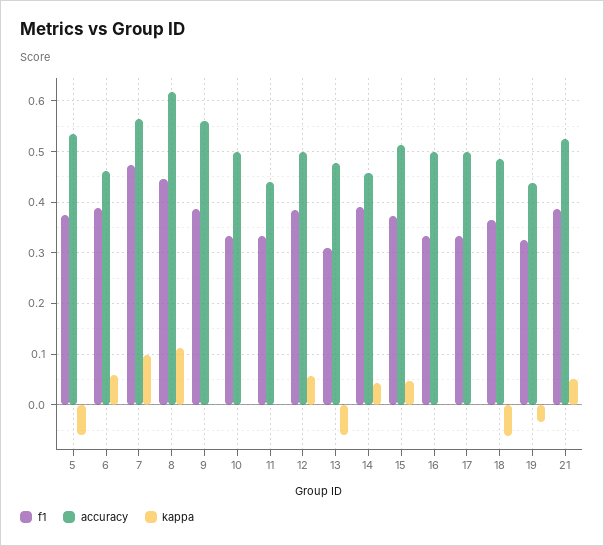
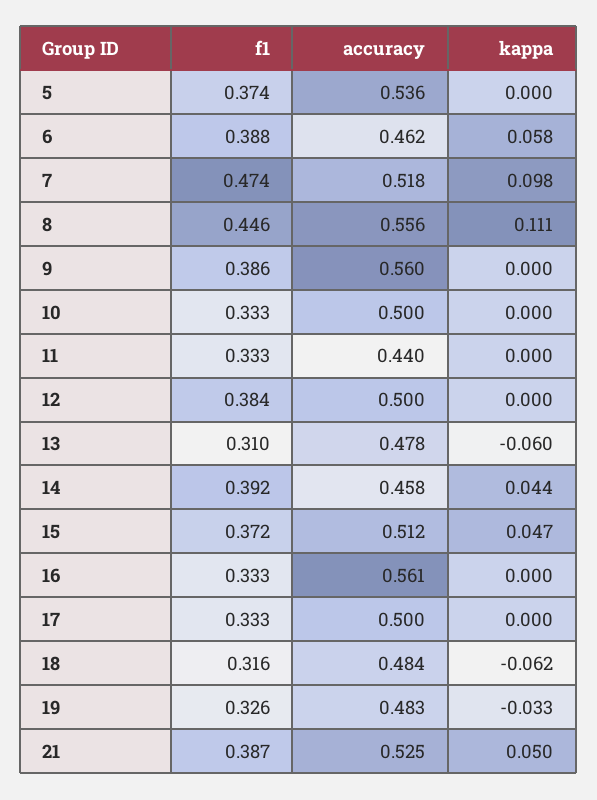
  {
    "f1": {
      "5": 0.374,
      "6": 0.388,
      "7": 0.474,
      "8": 0.446,
      "9": 0.386,
      "10": 0.333,
      "11": 0.333,
      "12": 0.384,
      "13": 0.31,
      "14": 0.392,
      "15": 0.372,
      "16": 0.333,
      "17": 0.333,
-     "18": 0.36,
+     "18": 0.316,
      "19": 0.326,
      "21": 0.387
    },
    "accuracy": {
      "5": 0.536,
      "6": 0.462,
-     "7": 0.56,
+     "7": 0.518,
-     "8": 0.62,
+     "8": 0.556,
      "9": 0.56,
      "10": 0.5,
      "11": 0.44,
      "12": 0.5,
      "13": 0.478,
      "14": 0.458,
      "15": 0.512,
-     "16": 0.5,
+     "16": 0.561,
      "17": 0.5,
      "18": 0.484,
-     "19": 0.44,
+     "19": 0.483,
      "21": 0.525
    },
    "kappa": {
-     "5": -0.06,
+     "5": 0,
      "6": 0.058,
      "7": 0.098,
      "8": 0.111,
      "9": 0,
      "10": 0,
      "11": 0,
-     "12": 0.06,
+     "12": 0,
      "13": -0.06,
      "14": 0.044,
      "15": 0.047,
      "16": 0,
      "17": 0,
      "18": -0.062,
      "19": -0.033,
      "21": 0.05
    }
  }

